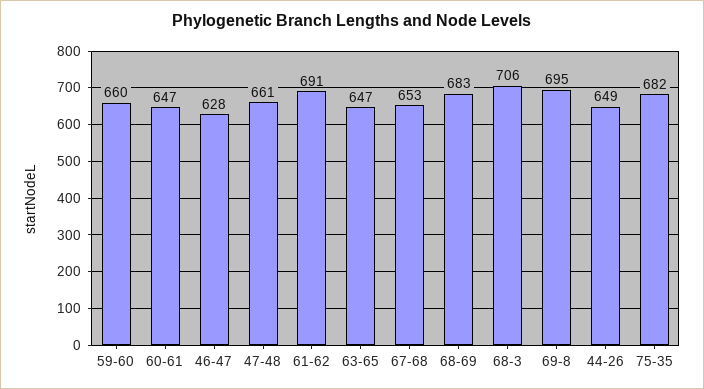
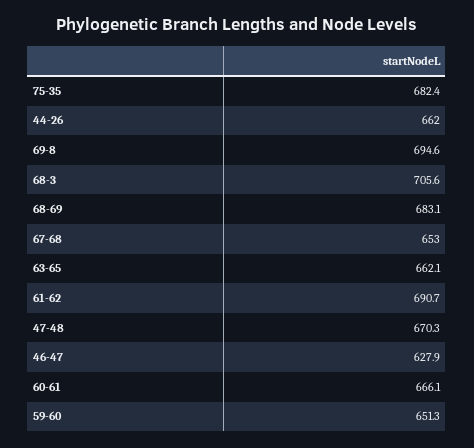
  {
-   "59-60": 660,
+   "59-60": 651.3,
-   "60-61": 647,
+   "60-61": 666.1,
    "46-47": 627.9,
-   "47-48": 661,
+   "47-48": 670.3,
    "61-62": 690.7,
-   "63-65": 647,
+   "63-65": 662.1,
    "67-68": 653,
    "68-69": 683.1,
    "68-3": 705.6,
    "69-8": 694.6,
-   "44-26": 649,
+   "44-26": 662,
    "75-35": 682.4
  }

